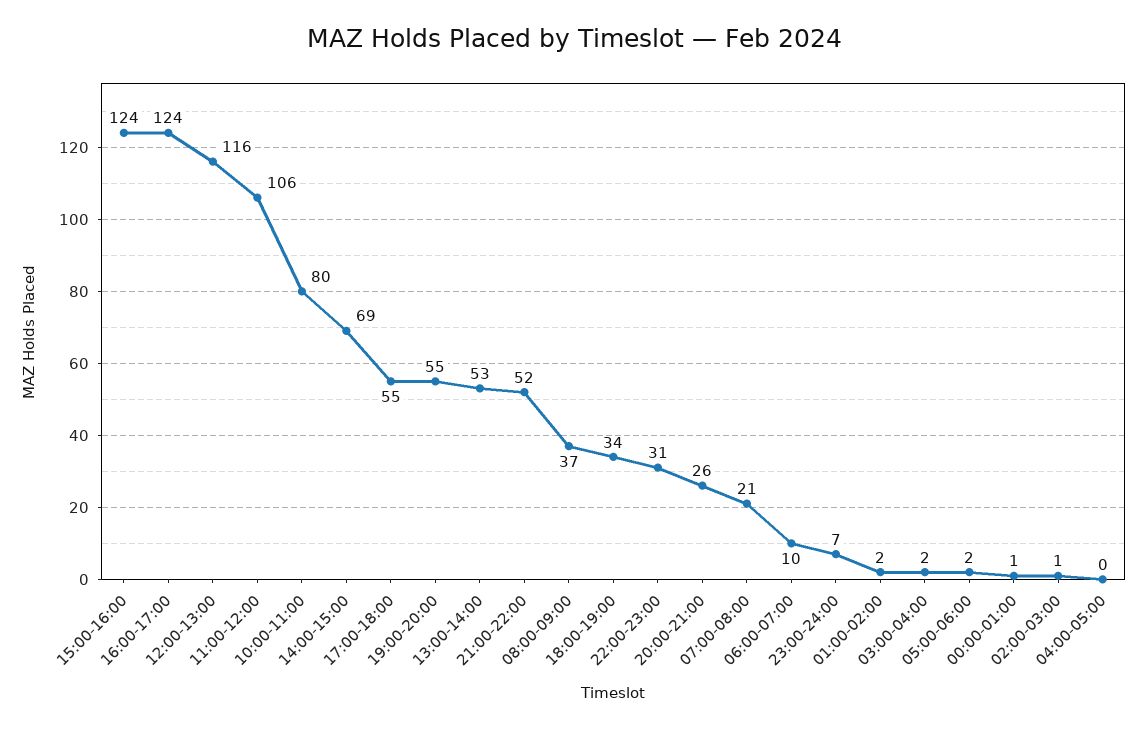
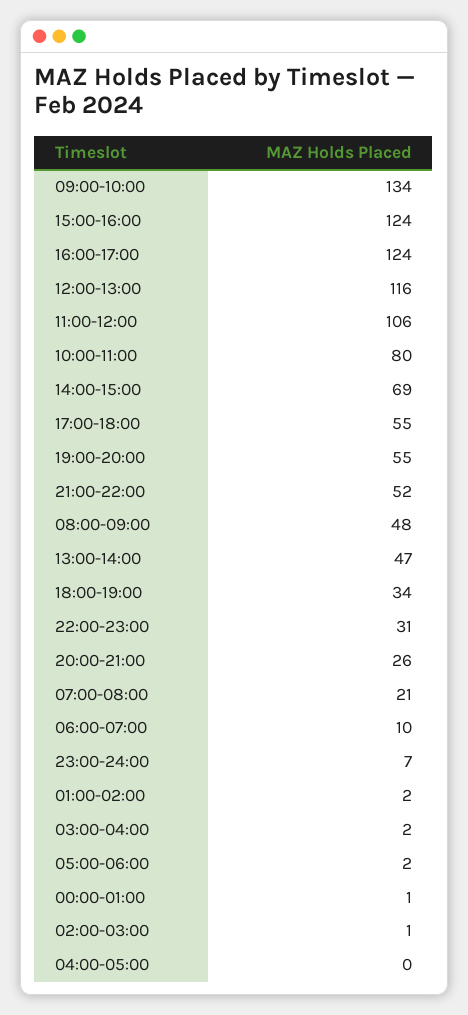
  {
    "15:00-16:00": 124,
    "16:00-17:00": 124,
    "12:00-13:00": 116,
    "11:00-12:00": 106,
    "10:00-11:00": 80,
    "14:00-15:00": 69,
    "17:00-18:00": 55,
    "19:00-20:00": 55,
-   "13:00-14:00": 53,
+   "13:00-14:00": 47,
    "21:00-22:00": 52,
-   "08:00-09:00": 37,
+   "08:00-09:00": 48,
    "18:00-19:00": 34,
    "22:00-23:00": 31,
    "20:00-21:00": 26,
    "07:00-08:00": 21,
    "06:00-07:00": 10,
    "23:00-24:00": 7,
    "01:00-02:00": 2,
    "03:00-04:00": 2,
    "05:00-06:00": 2,
    "00:00-01:00": 1,
    "02:00-03:00": 1,
-   "04:00-05:00": 0
+   "04:00-05:00": 0,
+   "09:00-10:00": 134
  }

